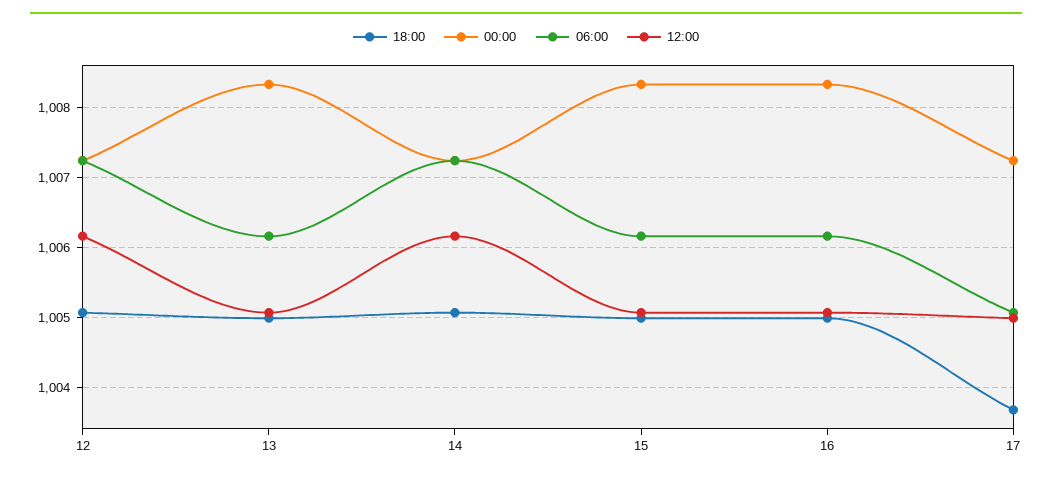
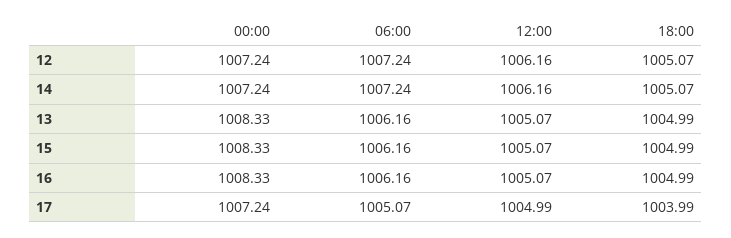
  {
    "18:00": {
      "12": 1005.07,
      "13": 1004.99,
      "14": 1005.07,
      "15": 1004.99,
      "16": 1004.99,
-     "17": 1003.7
+     "17": 1003.99
    },
    "00:00": {
      "12": 1007.24,
      "13": 1008.33,
      "14": 1007.24,
      "15": 1008.33,
      "16": 1008.33,
      "17": 1007.24
    },
    "06:00": {
      "12": 1007.24,
      "13": 1006.16,
      "14": 1007.24,
      "15": 1006.16,
      "16": 1006.16,
      "17": 1005.07
    },
    "12:00": {
      "12": 1006.16,
      "13": 1005.07,
      "14": 1006.16,
      "15": 1005.07,
      "16": 1005.07,
      "17": 1004.99
    }
  }

